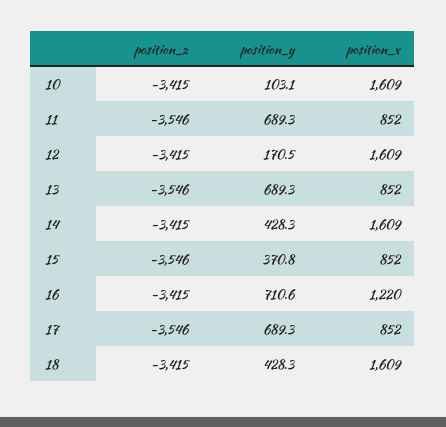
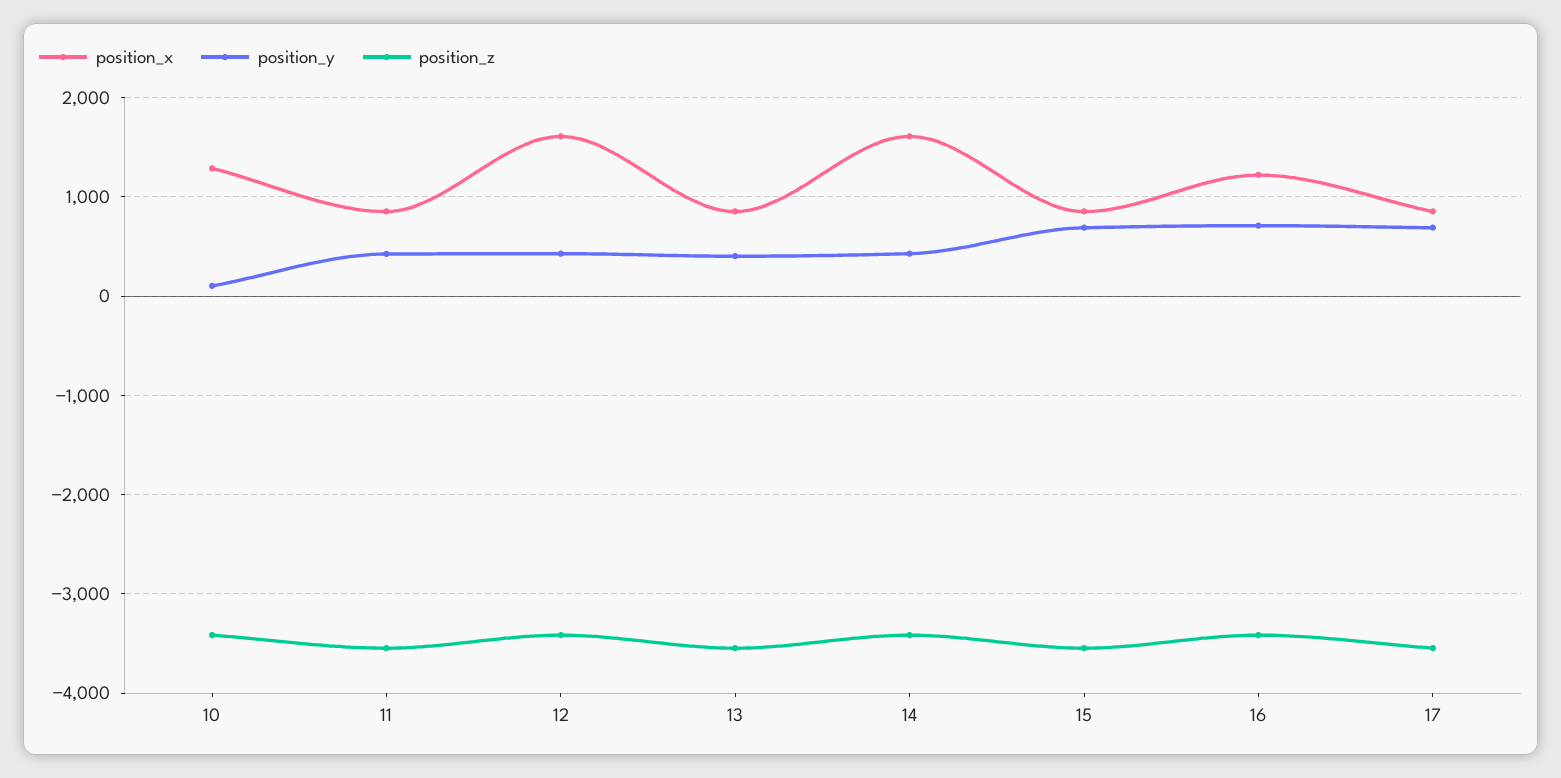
  {
    "position_z": {
      "10": -3415,
      "11": -3546,
      "12": -3415,
      "13": -3546,
      "14": -3415,
      "15": -3546,
      "16": -3415,
-     "17": -3546,
+     "17": -3546
-     "18": -3415
    },
    "position_y": {
      "10": 103.1,
-     "11": 689.3,
+     "11": 400,
-     "12": 170.5,
+     "12": 400,
-     "13": 689.3,
+     "13": 400,
      "14": 428.3,
-     "15": 370.8,
+     "15": 700,
      "16": 710.6,
-     "17": 689.3,
+     "17": 689.3
-     "18": 428.3
    },
    "position_x": {
-     "10": 1609,
+     "10": 1300,
      "11": 852,
      "12": 1609,
      "13": 852,
      "14": 1609,
      "15": 852,
      "16": 1220,
-     "17": 852,
+     "17": 852
-     "18": 1609
    }
  }

